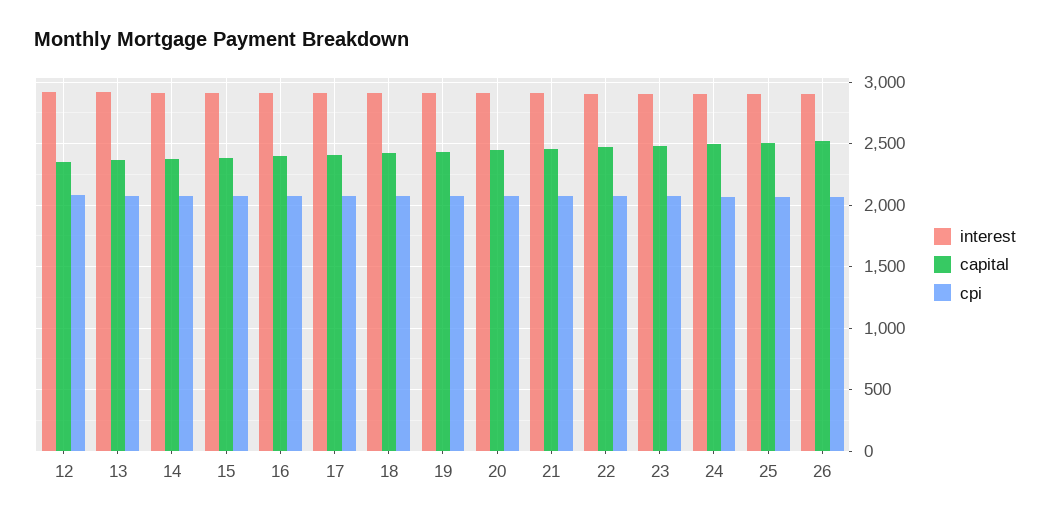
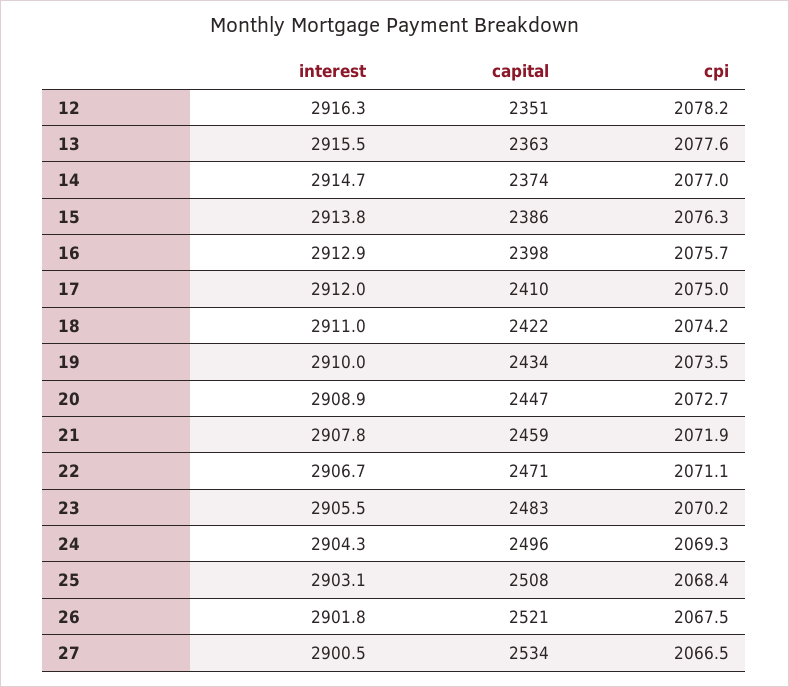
  {
    "interest": {
      "12": 2916.3,
      "13": 2915.5,
      "14": 2914.7,
      "15": 2913.8,
      "16": 2912.9,
      "17": 2912,
      "18": 2911,
      "19": 2910,
      "20": 2908.9,
      "21": 2907.8,
      "22": 2906.7,
      "23": 2905.5,
      "24": 2904.3,
      "25": 2903.1,
-     "26": 2901.8
+     "26": 2901.8,
+     "27": 2900.5
    },
    "capital": {
      "12": 2351,
      "13": 2363,
      "14": 2374,
      "15": 2386,
      "16": 2398,
      "17": 2410,
      "18": 2422,
      "19": 2434,
      "20": 2447,
      "21": 2459,
      "22": 2471,
      "23": 2483,
      "24": 2496,
      "25": 2508,
-     "26": 2521
+     "26": 2521,
+     "27": 2534
    },
    "cpi": {
      "12": 2078.2,
      "13": 2077.6,
      "14": 2077,
      "15": 2076.3,
      "16": 2075.7,
      "17": 2075,
      "18": 2074.2,
      "19": 2073.5,
      "20": 2072.7,
      "21": 2071.9,
      "22": 2071.1,
      "23": 2070.2,
      "24": 2069.3,
      "25": 2068.4,
-     "26": 2067.5
+     "26": 2067.5,
+     "27": 2066.5
    }
  }

